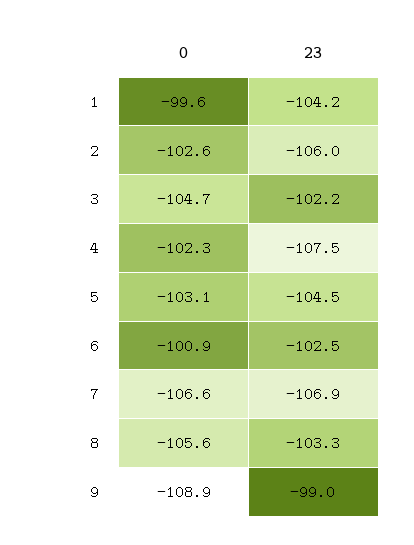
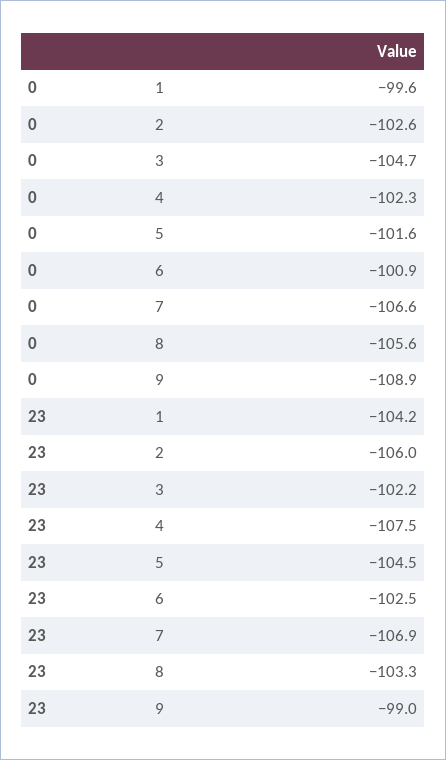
  {
    "0": {
      "1": -99.6,
      "2": -102.6,
      "3": -104.7,
      "4": -102.3,
-     "5": -103.1,
+     "5": -101.6,
      "6": -100.9,
      "7": -106.6,
      "8": -105.6,
      "9": -108.9
    },
    "23": {
      "1": -104.2,
      "2": -106,
      "3": -102.2,
      "4": -107.5,
      "5": -104.5,
      "6": -102.5,
      "7": -106.9,
      "8": -103.3,
      "9": -99
    }
  }

